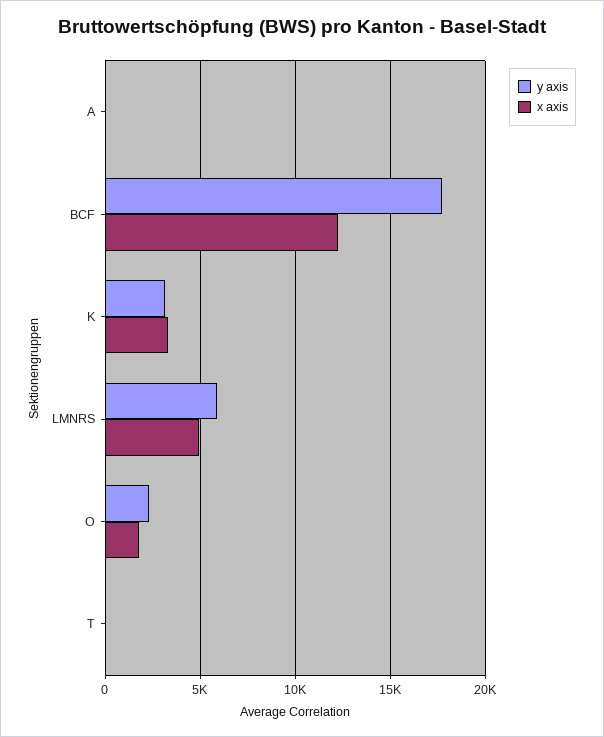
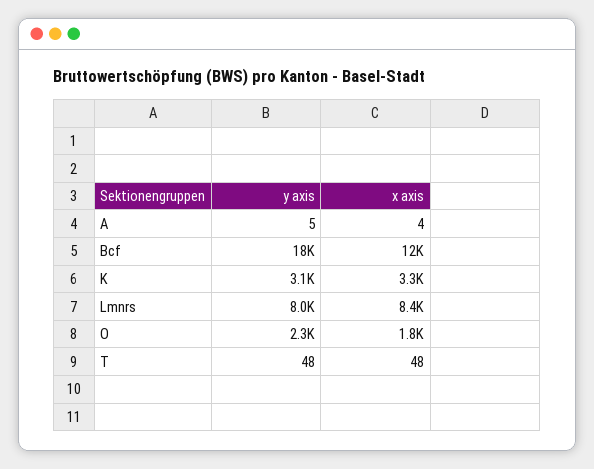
  {
    "y axis": {
      "A": 5,
      "BCF": 18000,
      "K": 3100,
-     "LMNRS": 6000,
+     "LMNRS": 8000,
      "O": 2300,
      "T": 48
    },
    "x axis": {
      "A": 4,
      "BCF": 12000,
      "K": 3300,
-     "LMNRS": 5000,
+     "LMNRS": 8400,
      "O": 1800,
      "T": 48
    }
  }

